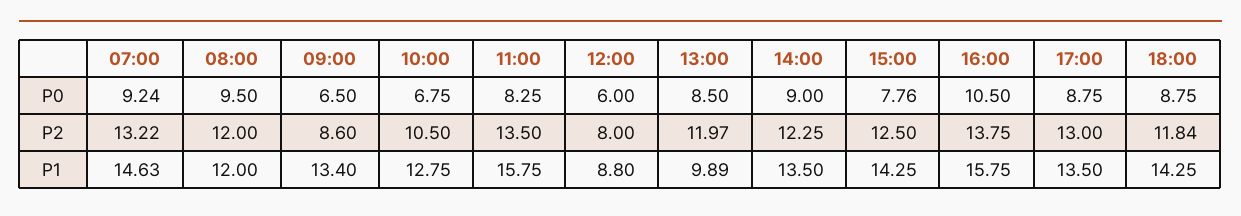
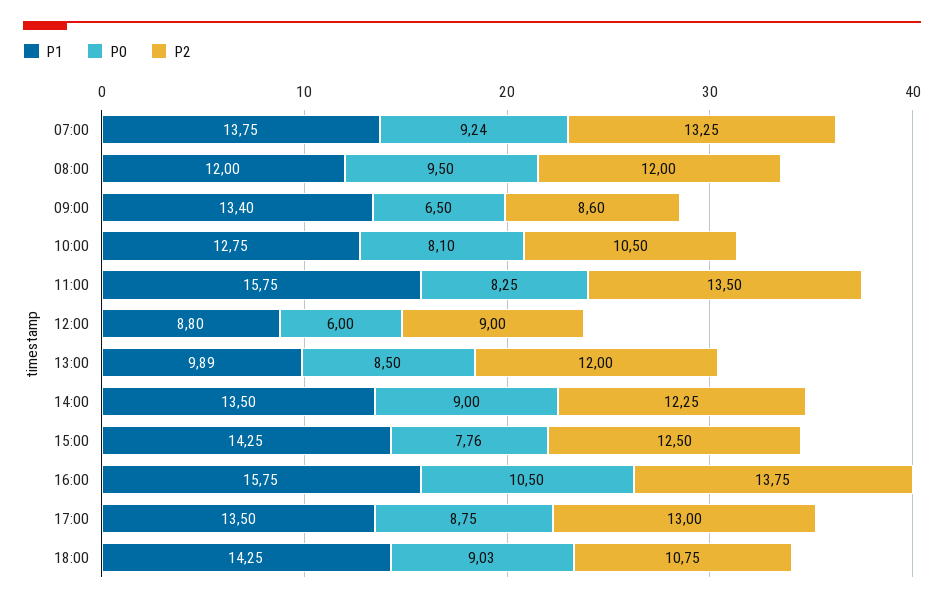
  {
    "P0": {
      "07:00": 9.24,
      "08:00": 9.5,
      "09:00": 6.5,
-     "10:00": 6.75,
+     "10:00": 8.1,
      "11:00": 8.25,
      "12:00": 6,
      "13:00": 8.5,
      "14:00": 9,
      "15:00": 7.76,
      "16:00": 10.5,
      "17:00": 8.75,
-     "18:00": 8.75
+     "18:00": 9.03
    },
    "P2": {
-     "07:00": 13.22,
+     "07:00": 13.25,
      "08:00": 12,
      "09:00": 8.6,
      "10:00": 10.5,
      "11:00": 13.5,
-     "12:00": 8,
+     "12:00": 9,
-     "13:00": 11.97,
+     "13:00": 12,
      "14:00": 12.25,
      "15:00": 12.5,
      "16:00": 13.75,
      "17:00": 13,
-     "18:00": 11.84
+     "18:00": 10.75
    },
    "P1": {
-     "07:00": 14.63,
+     "07:00": 13.75,
      "08:00": 12,
      "09:00": 13.4,
      "10:00": 12.75,
      "11:00": 15.75,
      "12:00": 8.8,
      "13:00": 9.89,
      "14:00": 13.5,
      "15:00": 14.25,
      "16:00": 15.75,
      "17:00": 13.5,
      "18:00": 14.25
    }
  }

